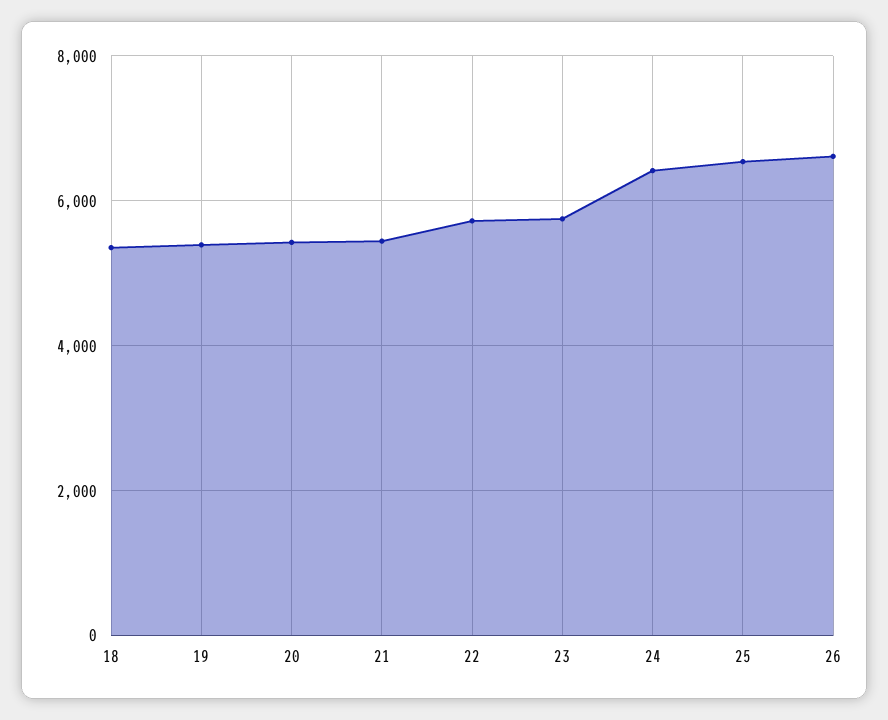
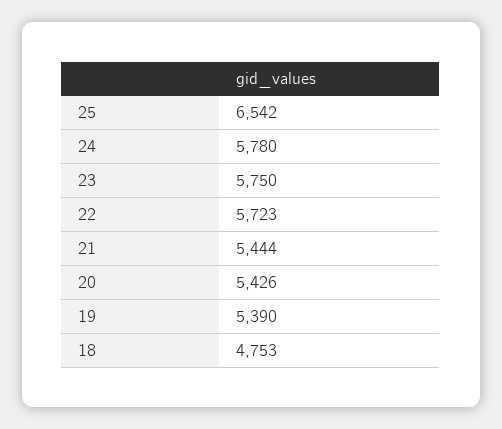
  {
-   "18": 5400,
+   "18": 4753,
    "19": 5390,
    "20": 5426,
    "21": 5444,
    "22": 5723,
    "23": 5750,
-   "24": 6400,
+   "24": 5780,
-   "25": 6542,
+   "25": 6542
-   "26": 6600
  }

